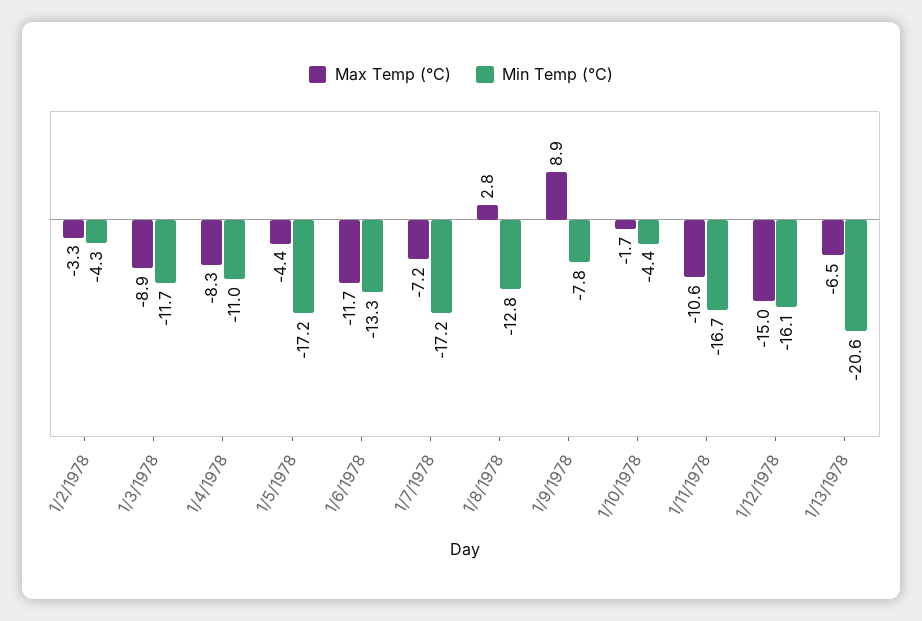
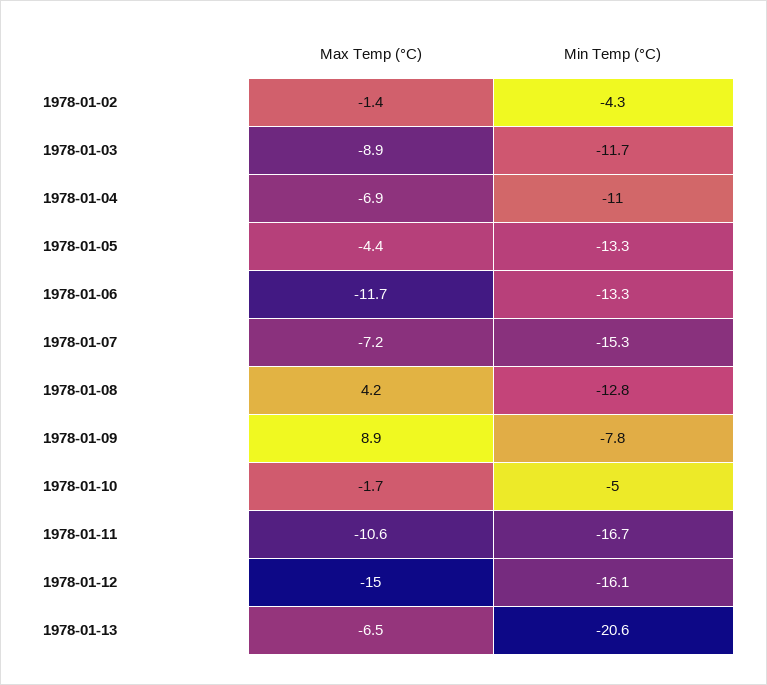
  {
    "Max Temp (°C)": {
-     "1/2/1978": -3.3,
+     "1/2/1978": -1.4,
      "1/3/1978": -8.9,
-     "1/4/1978": -8.3,
+     "1/4/1978": -6.9,
      "1/5/1978": -4.4,
      "1/6/1978": -11.7,
      "1/7/1978": -7.2,
-     "1/8/1978": 2.8,
+     "1/8/1978": 4.2,
      "1/9/1978": 8.9,
      "1/10/1978": -1.7,
      "1/11/1978": -10.6,
      "1/12/1978": -15,
      "1/13/1978": -6.5
    },
    "Min Temp (°C)": {
      "1/2/1978": -4.3,
      "1/3/1978": -11.7,
      "1/4/1978": -11,
-     "1/5/1978": -17.2,
+     "1/5/1978": -13.3,
      "1/6/1978": -13.3,
-     "1/7/1978": -17.2,
+     "1/7/1978": -15.3,
      "1/8/1978": -12.8,
      "1/9/1978": -7.8,
-     "1/10/1978": -4.4,
+     "1/10/1978": -5,
      "1/11/1978": -16.7,
      "1/12/1978": -16.1,
      "1/13/1978": -20.6
    }
  }

